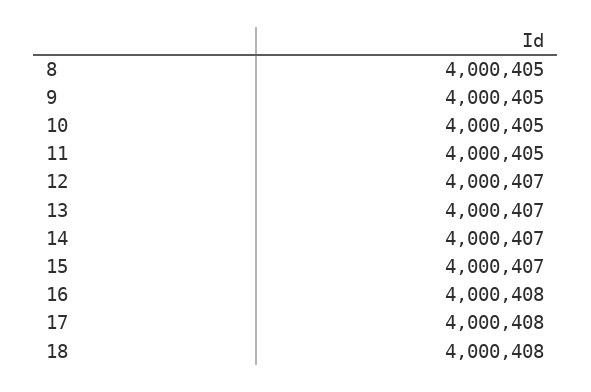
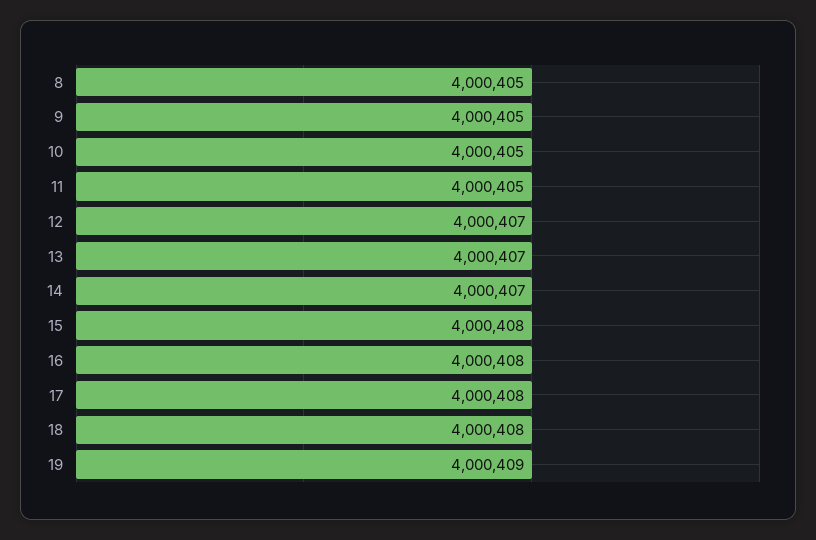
  {
    "8": 4000405,
    "9": 4000405,
    "10": 4000405,
    "11": 4000405,
    "12": 4000407,
    "13": 4000407,
    "14": 4000407,
-   "15": 4000407,
+   "15": 4000408,
    "16": 4000408,
    "17": 4000408,
-   "18": 4000408
+   "18": 4000408,
+   "19": 4000409
  }

